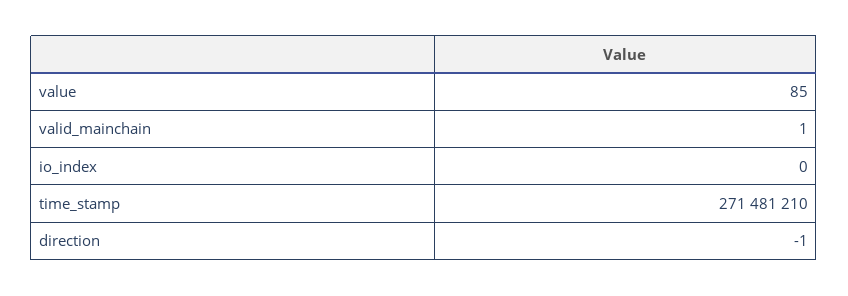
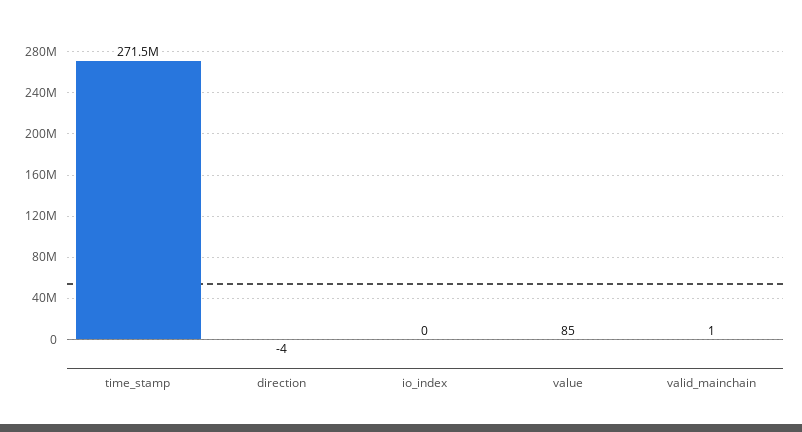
  {
    "value": 85,
    "valid_mainchain": 1,
    "io_index": 0,
    "time_stamp": 271481210,
-   "direction": -1
+   "direction": -4
  }

